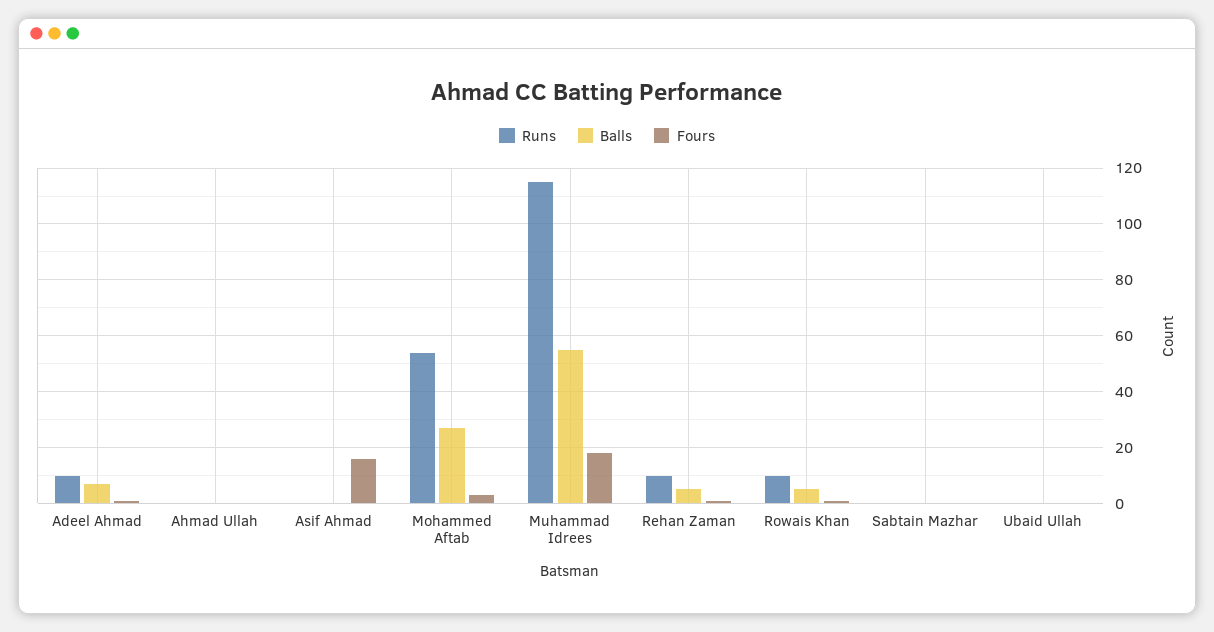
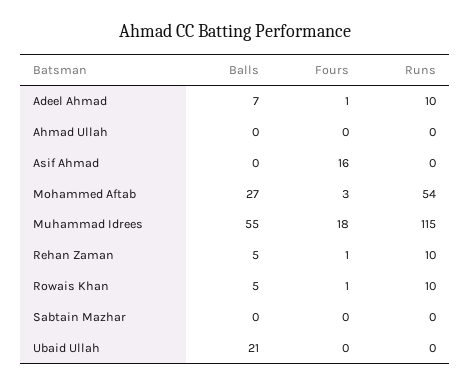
  {
    "Runs": {
      "Adeel Ahmad": 10,
      "Ahmad Ullah": 0,
      "Asif Ahmad": 0,
      "Mohammed Aftab": 54,
      "Muhammad Idrees": 115,
      "Rehan Zaman": 10,
      "Rowais Khan": 10,
      "Sabtain Mazhar": 0,
      "Ubaid Ullah": 0
    },
    "Balls": {
      "Adeel Ahmad": 7,
      "Ahmad Ullah": 0,
      "Asif Ahmad": 0,
      "Mohammed Aftab": 27,
      "Muhammad Idrees": 55,
      "Rehan Zaman": 5,
      "Rowais Khan": 5,
      "Sabtain Mazhar": 0,
-     "Ubaid Ullah": 0
+     "Ubaid Ullah": 21
    },
    "Fours": {
      "Adeel Ahmad": 1,
      "Ahmad Ullah": 0,
      "Asif Ahmad": 16,
      "Mohammed Aftab": 3,
      "Muhammad Idrees": 18,
      "Rehan Zaman": 1,
      "Rowais Khan": 1,
      "Sabtain Mazhar": 0,
      "Ubaid Ullah": 0
    }
  }

